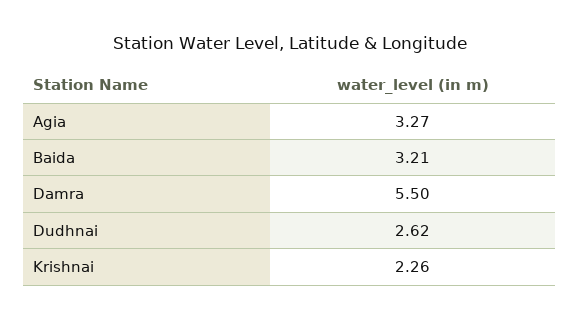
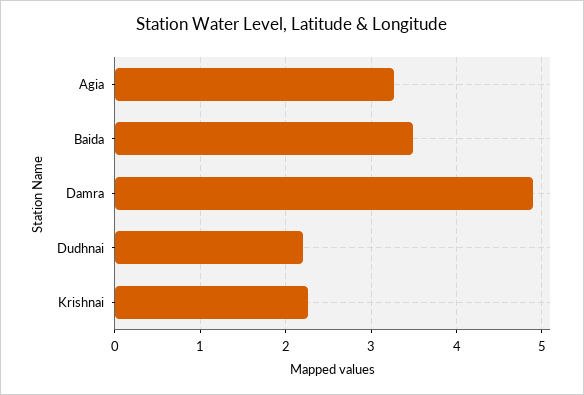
  {
    "Agia": 3.27,
-   "Baida": 3.21,
+   "Baida": 3.5,
-   "Damra": 5.5,
+   "Damra": 4.9,
-   "Dudhnai": 2.62,
+   "Dudhnai": 2.2,
    "Krishnai": 2.26
  }

